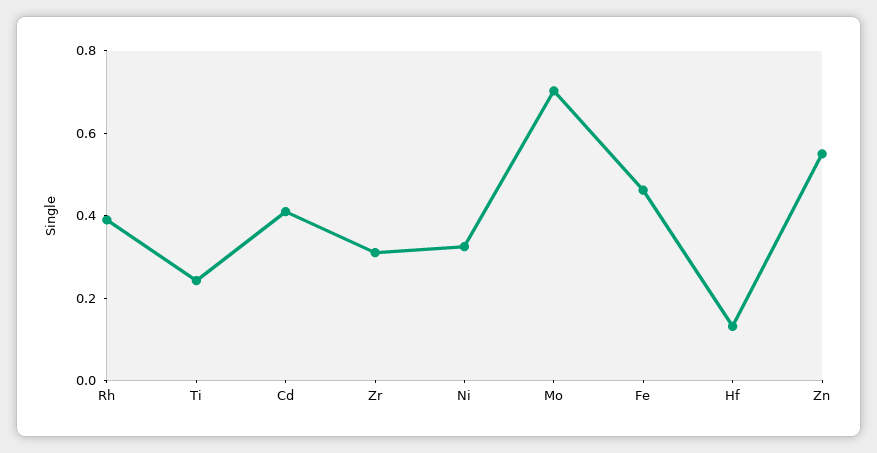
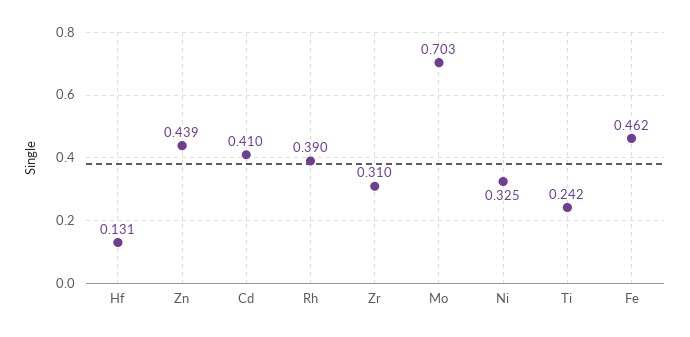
  {
    "Rh": 0.39,
    "Ti": 0.242,
    "Cd": 0.41,
    "Zr": 0.31,
    "Ni": 0.325,
    "Mo": 0.703,
    "Fe": 0.462,
    "Hf": 0.131,
-   "Zn": 0.55
+   "Zn": 0.439
  }

